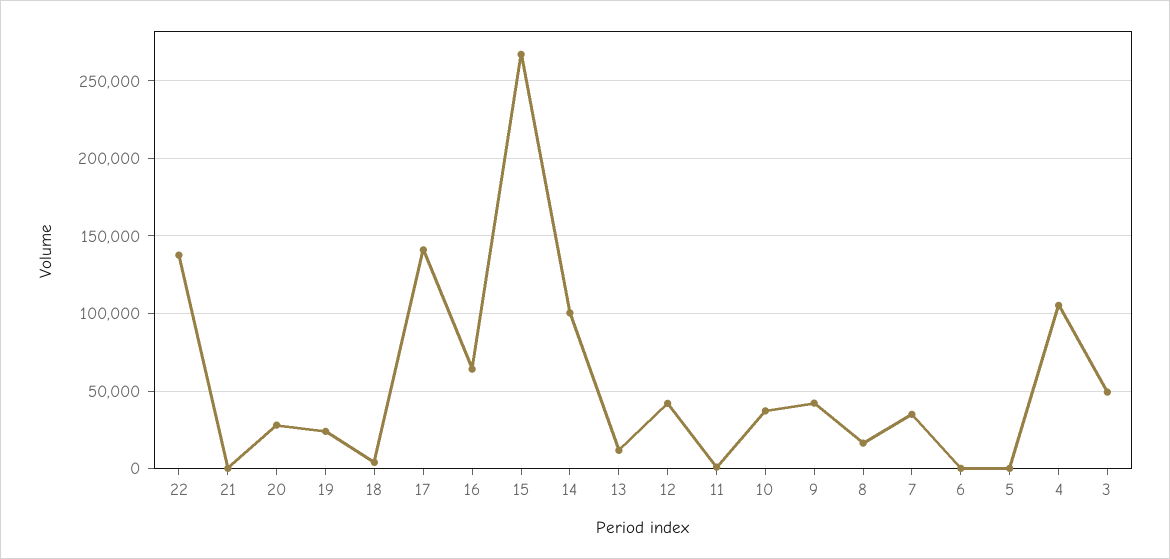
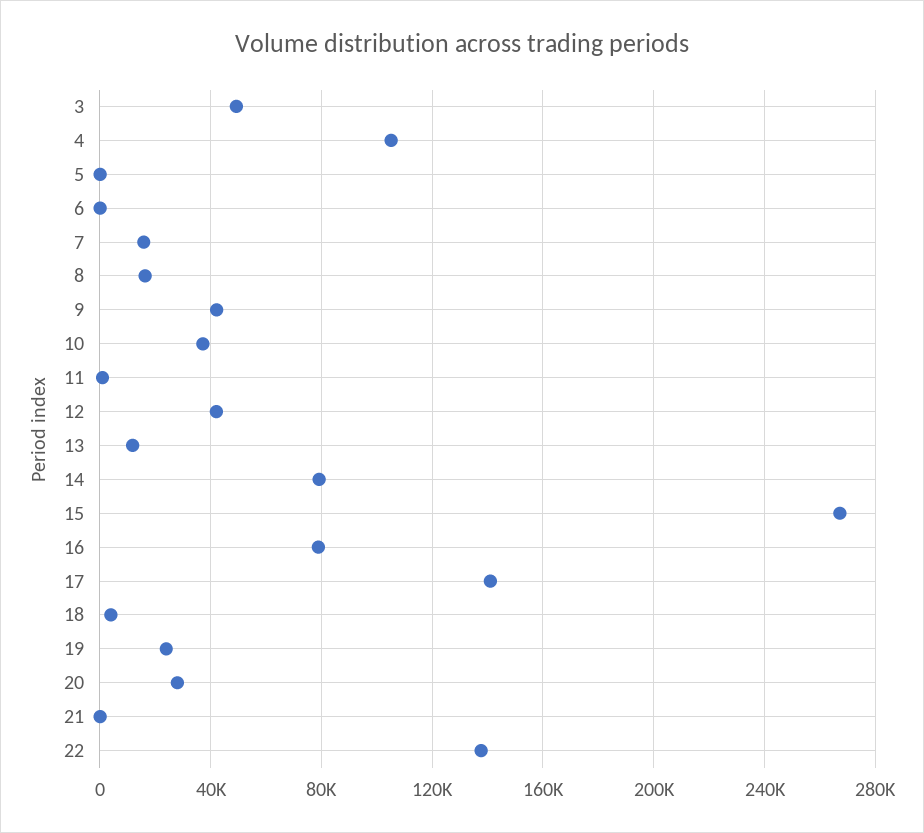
  {
    "22": 140000,
    "21": 0,
    "20": 30000,
    "19": 25000,
    "18": 5000,
    "17": 140000,
-   "16": 65000,
+   "16": 80000,
    "15": 265000,
-   "14": 100000,
+   "14": 80000,
    "13": 10000,
    "12": 40000,
    "11": 0,
    "10": 35000,
    "9": 40000,
    "8": 15000,
-   "7": 35000,
+   "7": 15000,
    "6": 0,
    "5": 0,
    "4": 105000,
    "3": 50000
  }

